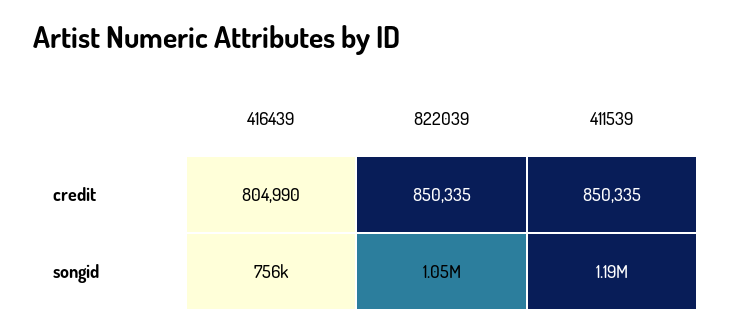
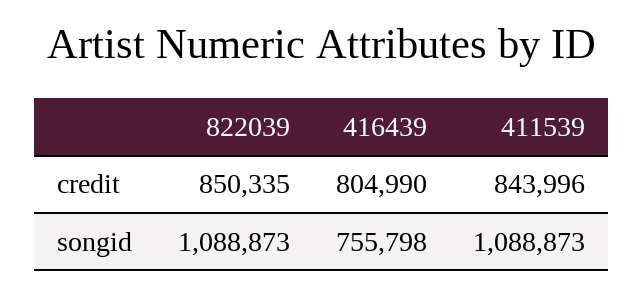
  {
    "416439": {
      "credit": 804990,
      "songid": 755798
    },
    "822039": {
      "credit": 850335,
-     "songid": 1050000
+     "songid": 1088873
    },
    "411539": {
-     "credit": 850335,
+     "credit": 843996,
-     "songid": 1190000
+     "songid": 1088873
    }
  }

